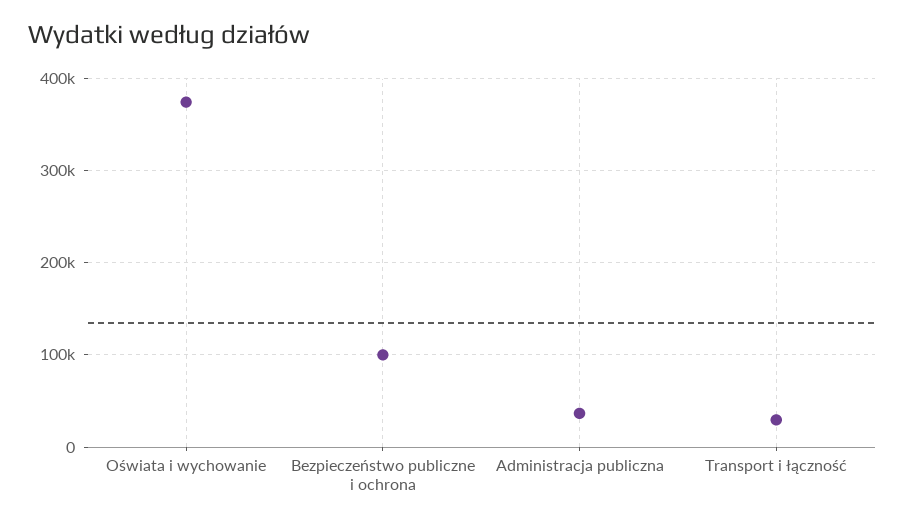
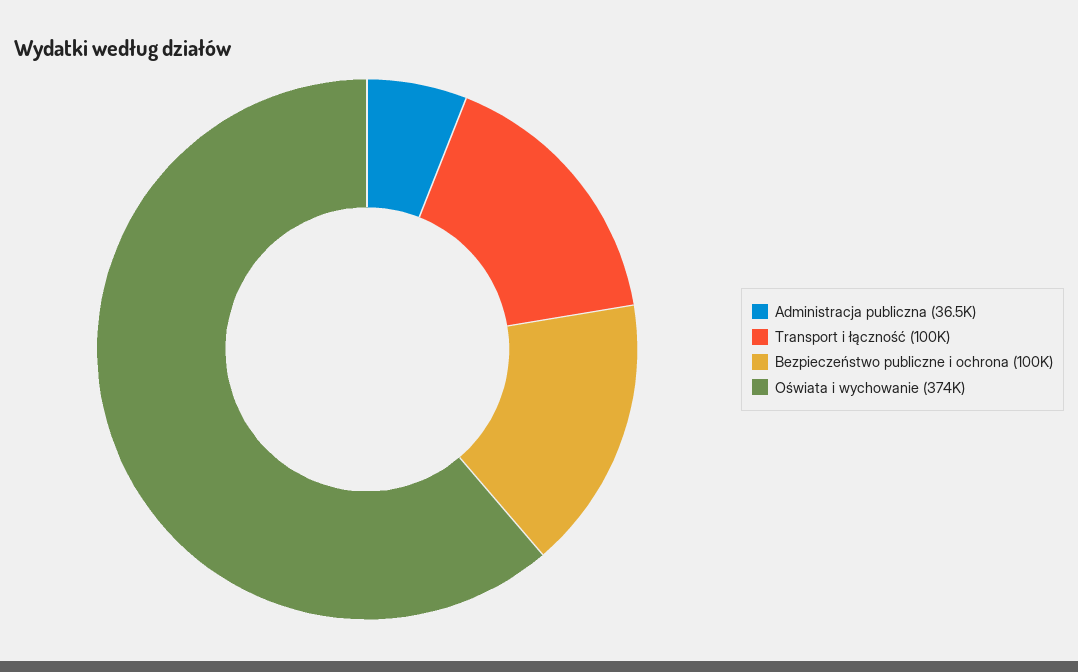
  {
    "Oświata i wychowanie": 374000,
    "Bezpieczeństwo publiczne i ochrona": 100000,
    "Administracja publiczna": 36500,
-   "Transport i łączność": 30000
+   "Transport i łączność": 100000
  }

